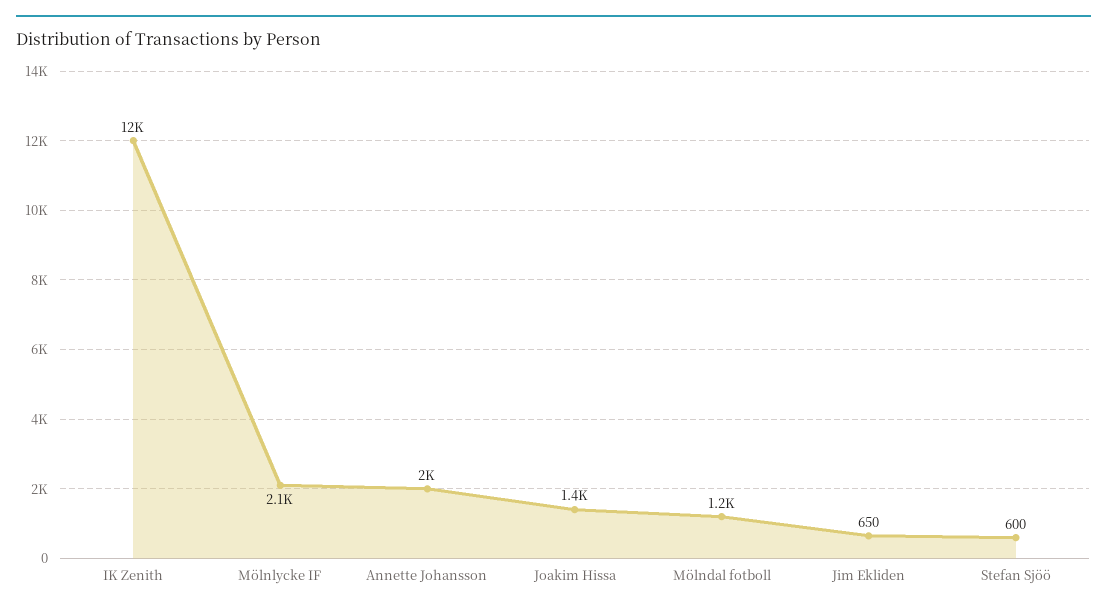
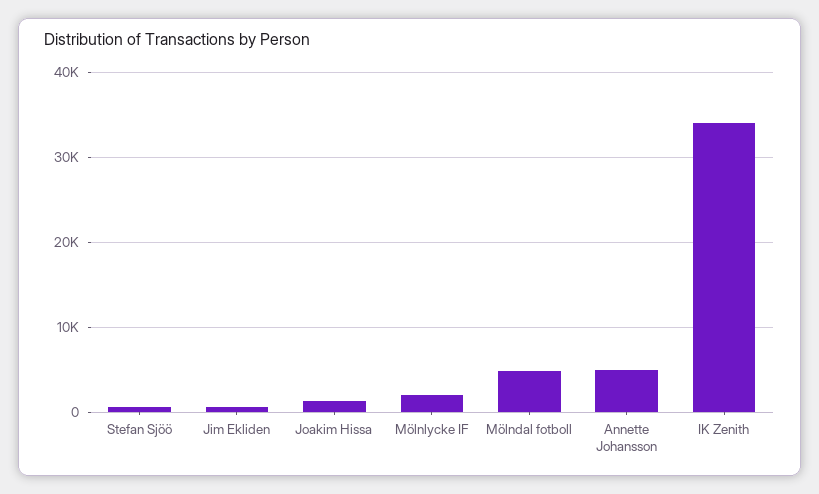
  {
-   "IK Zenith": 12000,
+   "IK Zenith": 34000,
    "Mölnlycke IF": 2100,
-   "Annette Johansson": 2000,
+   "Annette Johansson": 5000,
    "Joakim Hissa": 1400,
-   "Mölndal fotboll": 1200,
+   "Mölndal fotboll": 5000,
    "Jim Ekliden": 650,
    "Stefan Sjöö": 600
  }

